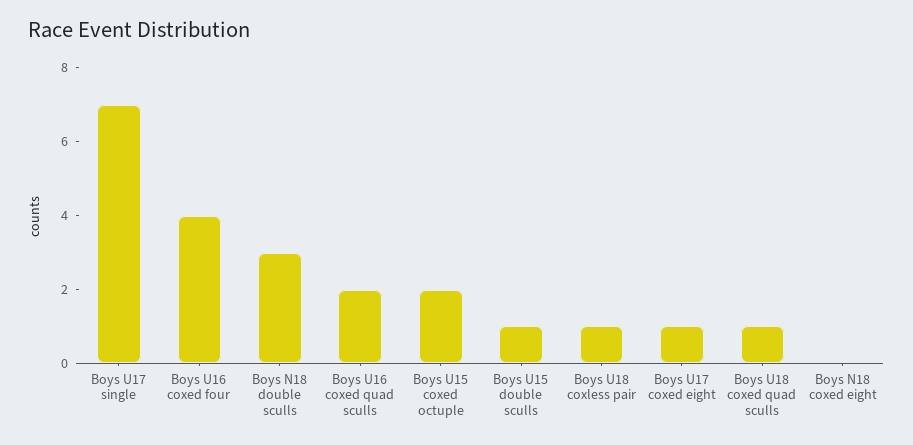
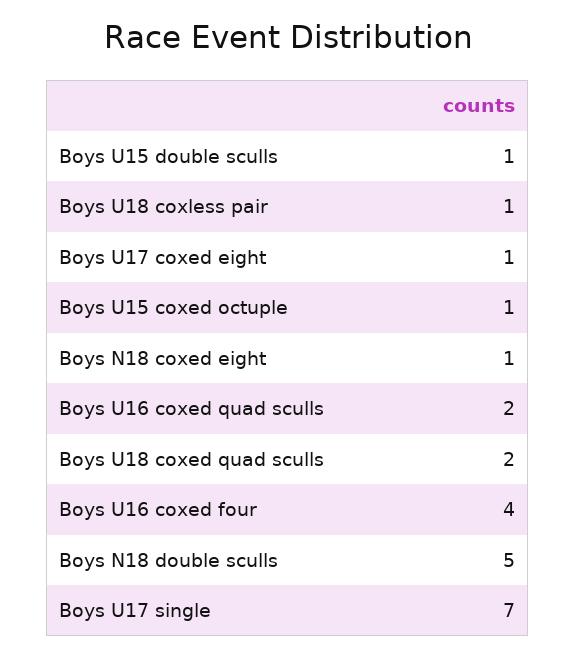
  {
    "Boys U17 single": 7,
    "Boys U16 coxed four": 4,
-   "Boys N18 double sculls": 3,
+   "Boys N18 double sculls": 5,
    "Boys U16 coxed quad sculls": 2,
-   "Boys U15 coxed octuple": 2,
+   "Boys U15 coxed octuple": 1,
    "Boys U15 double sculls": 1,
    "Boys U18 coxless pair": 1,
    "Boys U17 coxed eight": 1,
-   "Boys U18 coxed quad sculls": 1,
+   "Boys U18 coxed quad sculls": 2,
-   "Boys N18 coxed eight": 0
+   "Boys N18 coxed eight": 1
  }

